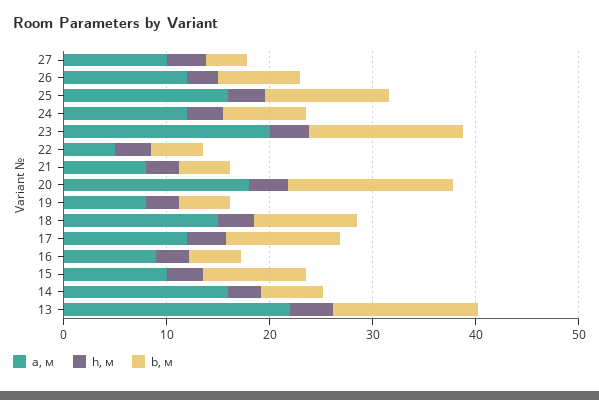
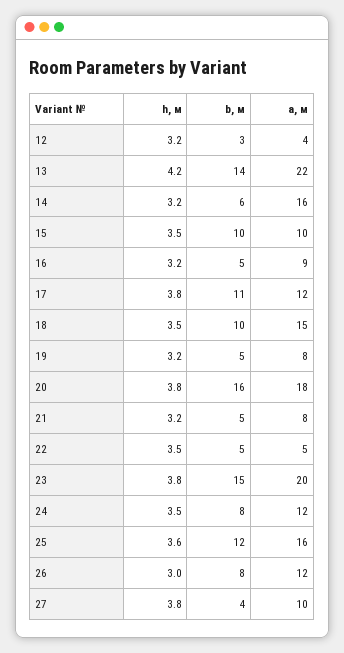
  {
    "a, м": {
      "27": 10,
      "26": 12,
      "25": 16,
      "24": 12,
      "23": 20,
      "22": 5,
      "21": 8,
      "20": 18,
      "19": 8,
      "18": 15,
      "17": 12,
      "16": 9,
      "15": 10,
      "14": 16,
-     "13": 22
+     "13": 22,
+     "12": 4
    },
    "h, м": {
      "27": 3.8,
      "26": 3,
      "25": 3.6,
      "24": 3.5,
      "23": 3.8,
      "22": 3.5,
      "21": 3.2,
      "20": 3.8,
      "19": 3.2,
      "18": 3.5,
      "17": 3.8,
      "16": 3.2,
      "15": 3.5,
      "14": 3.2,
-     "13": 4.2
+     "13": 4.2,
+     "12": 3.2
    },
    "b, м": {
      "27": 4,
      "26": 8,
      "25": 12,
      "24": 8,
      "23": 15,
      "22": 5,
      "21": 5,
      "20": 16,
      "19": 5,
      "18": 10,
      "17": 11,
      "16": 5,
      "15": 10,
      "14": 6,
-     "13": 14
+     "13": 14,
+     "12": 3
    }
  }

